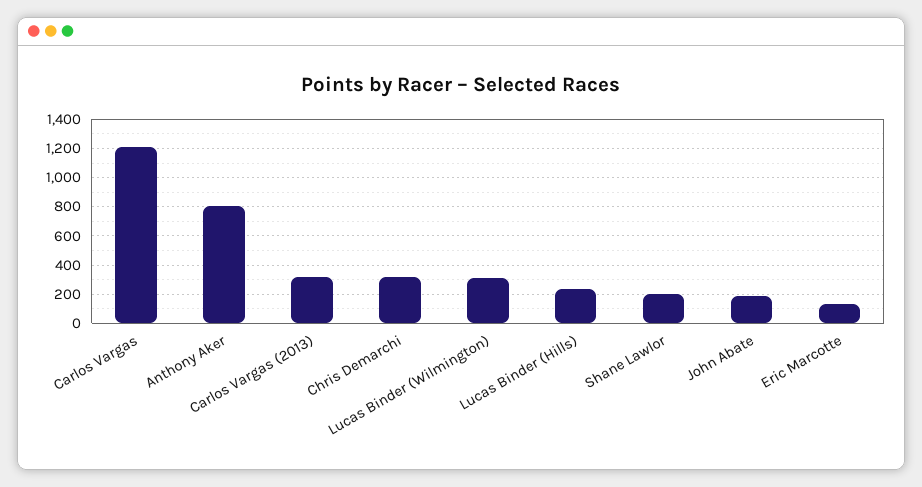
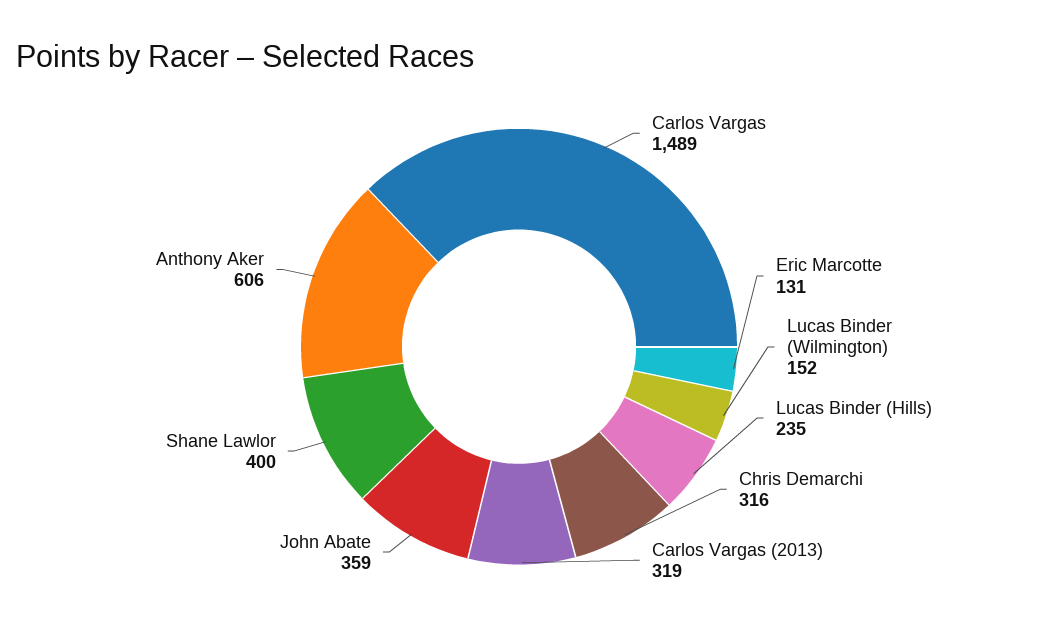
  {
-   "Carlos Vargas": 1200,
+   "Carlos Vargas": 1489,
-   "Anthony Aker": 800,
+   "Anthony Aker": 606,
    "Carlos Vargas (2013)": 319,
    "Chris Demarchi": 316,
-   "Lucas Binder (Wilmington)": 300,
+   "Lucas Binder (Wilmington)": 152,
    "Lucas Binder (Hills)": 235,
-   "Shane Lawlor": 200,
+   "Shane Lawlor": 400,
-   "John Abate": 200,
+   "John Abate": 359,
    "Eric Marcotte": 131
  }

